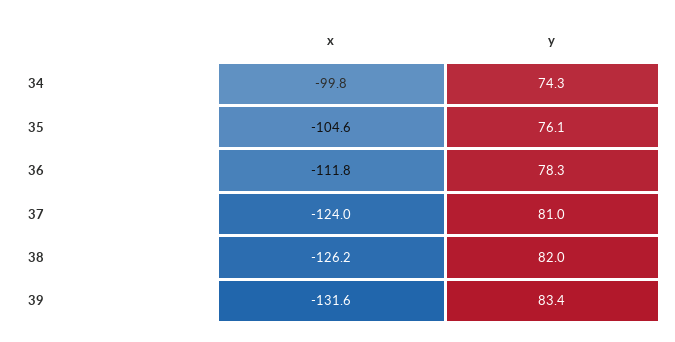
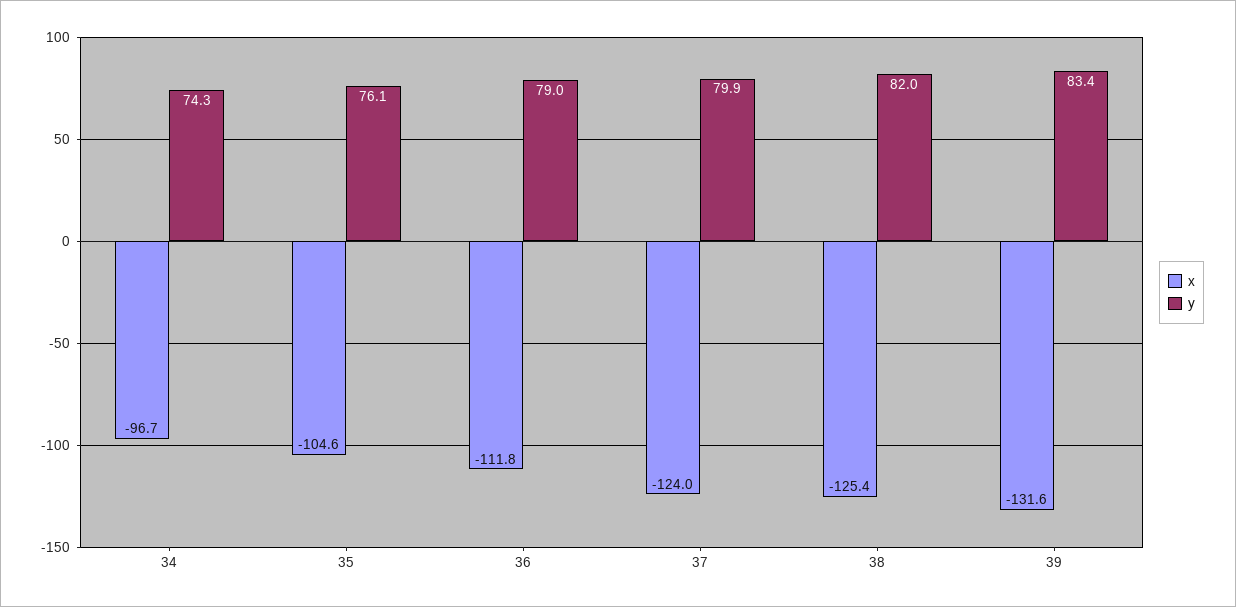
  {
    "x": {
-     "34": -99.8,
+     "34": -96.7,
      "35": -104.6,
      "36": -111.8,
      "37": -124,
-     "38": -126.2,
+     "38": -125.4,
      "39": -131.6
    },
    "y": {
      "34": 74.3,
      "35": 76.1,
-     "36": 78.3,
+     "36": 79,
-     "37": 81,
+     "37": 79.9,
      "38": 82,
      "39": 83.4
    }
  }

